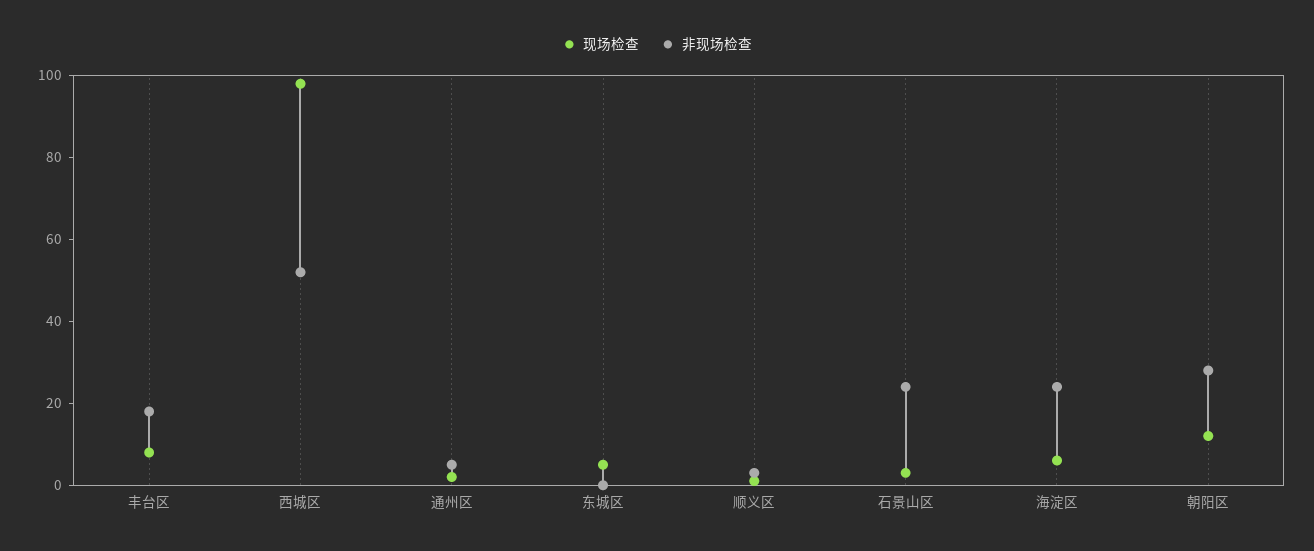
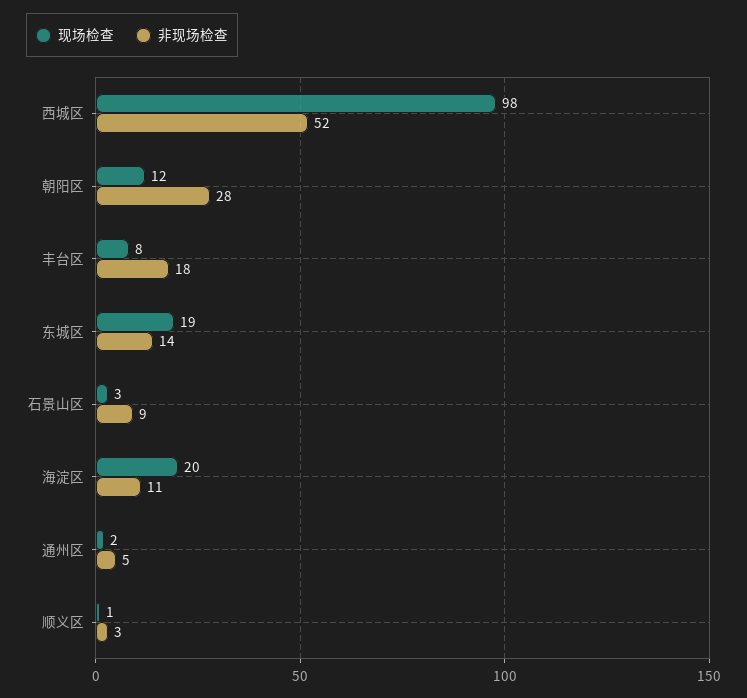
  {
    "现场检查": {
      "丰台区": 8,
      "西城区": 98,
      "通州区": 2,
-     "东城区": 5,
+     "东城区": 19,
      "顺义区": 1,
      "石景山区": 3,
-     "海淀区": 5,
+     "海淀区": 20,
      "朝阳区": 12
    },
    "非现场检查": {
      "丰台区": 18,
      "西城区": 52,
      "通州区": 5,
-     "东城区": 0,
+     "东城区": 14,
      "顺义区": 3,
-     "石景山区": 25,
+     "石景山区": 9,
-     "海淀区": 25,
+     "海淀区": 11,
      "朝阳区": 28
    }
  }

